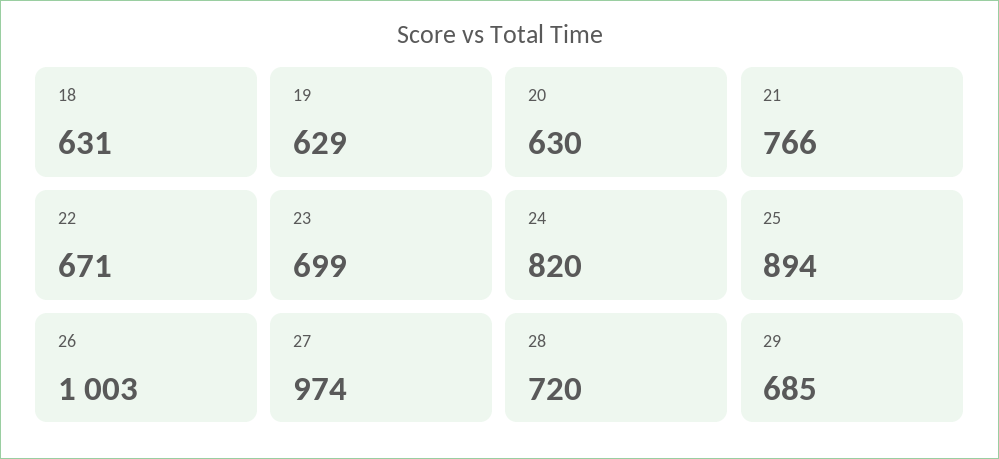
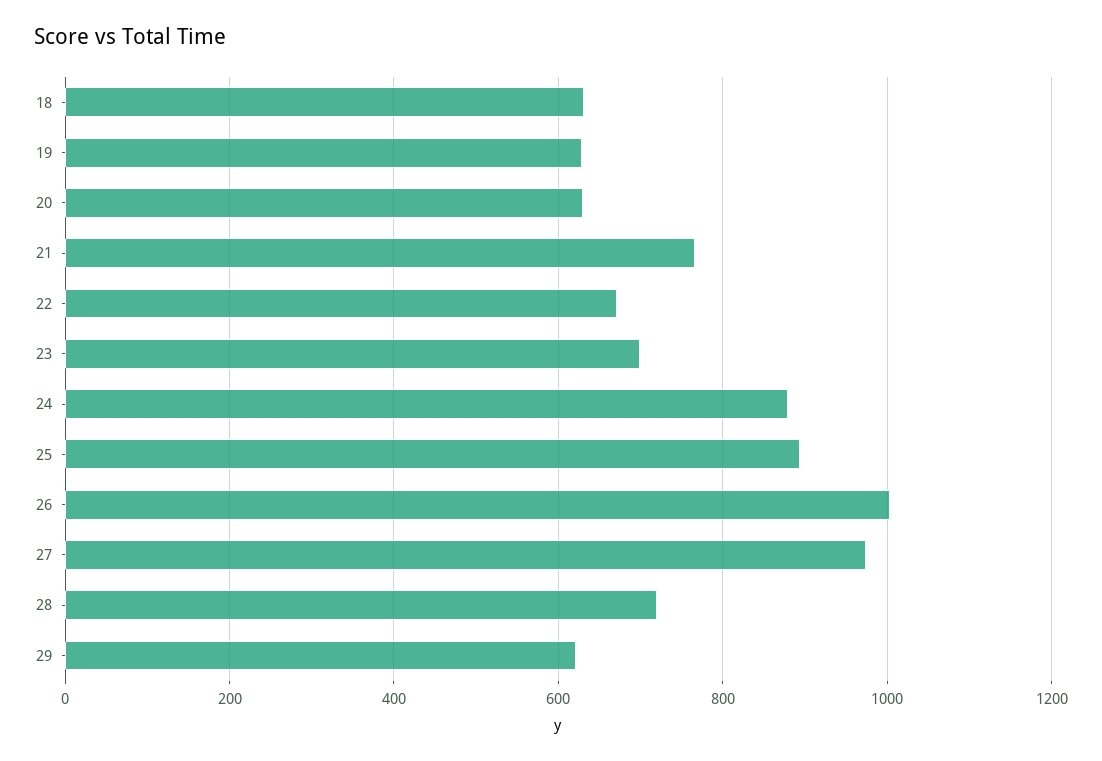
  {
    "18": 631,
    "19": 629,
    "20": 630,
    "21": 766,
    "22": 671,
    "23": 699,
-   "24": 820,
+   "24": 880,
    "25": 894,
    "26": 1003,
    "27": 974,
    "28": 720,
-   "29": 685
+   "29": 620
  }

